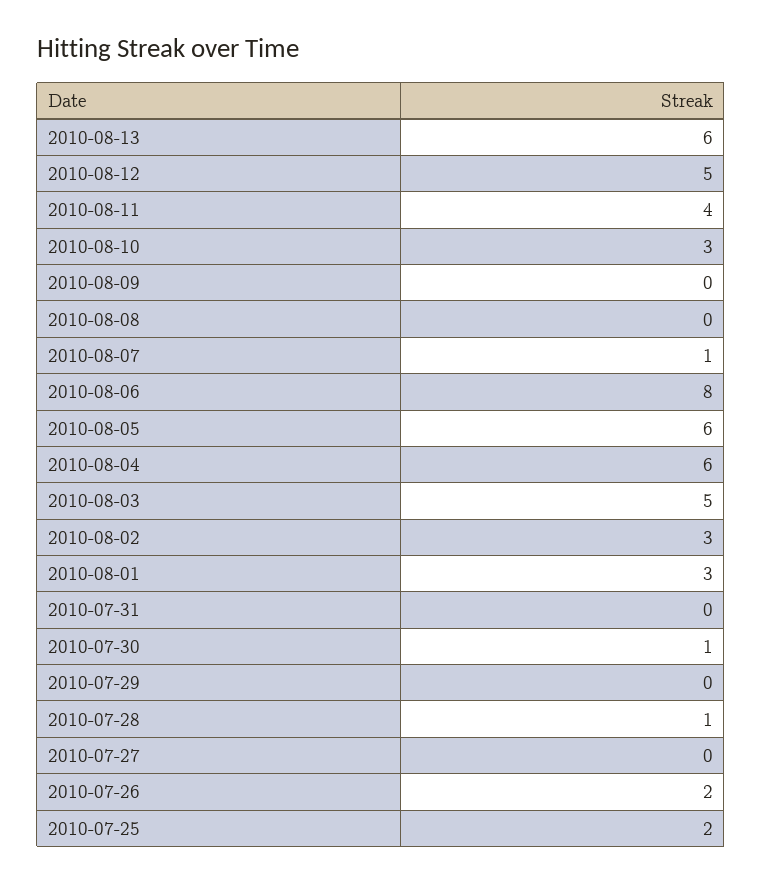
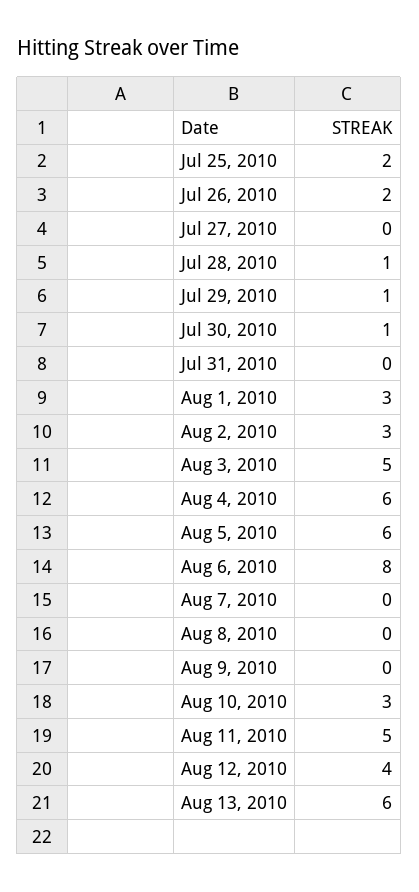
  {
    "2010-08-13": 6,
-   "2010-08-12": 5,
+   "2010-08-12": 4,
-   "2010-08-11": 4,
+   "2010-08-11": 5,
    "2010-08-10": 3,
    "2010-08-09": 0,
    "2010-08-08": 0,
-   "2010-08-07": 1,
+   "2010-08-07": 0,
    "2010-08-06": 8,
    "2010-08-05": 6,
    "2010-08-04": 6,
    "2010-08-03": 5,
    "2010-08-02": 3,
    "2010-08-01": 3,
    "2010-07-31": 0,
    "2010-07-30": 1,
-   "2010-07-29": 0,
+   "2010-07-29": 1,
    "2010-07-28": 1,
    "2010-07-27": 0,
    "2010-07-26": 2,
    "2010-07-25": 2
  }

